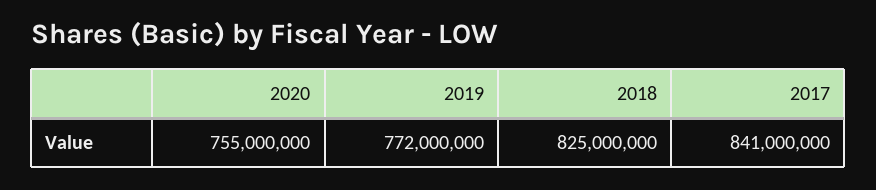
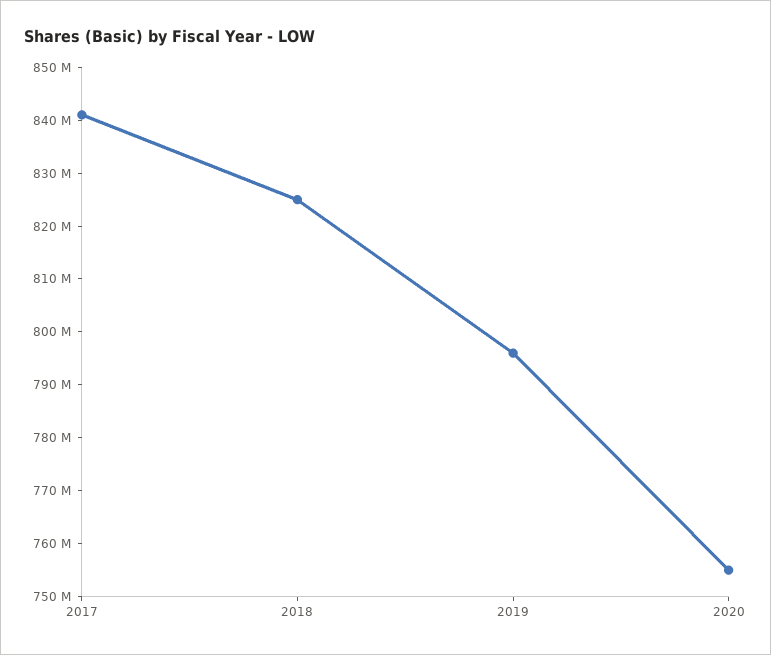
  {
    "2020": 755000000,
-   "2019": 772000000,
+   "2019": 796000000,
    "2018": 825000000,
    "2017": 841000000
  }

